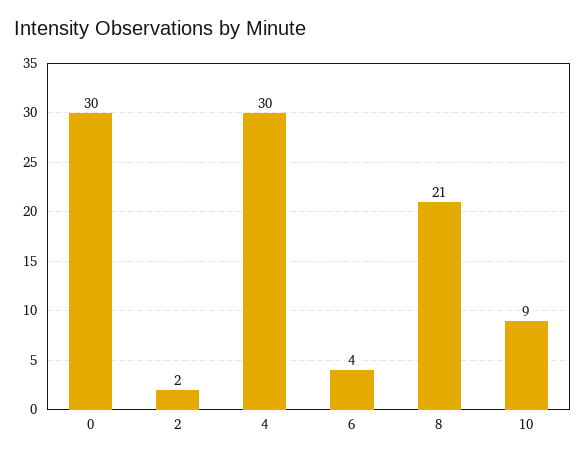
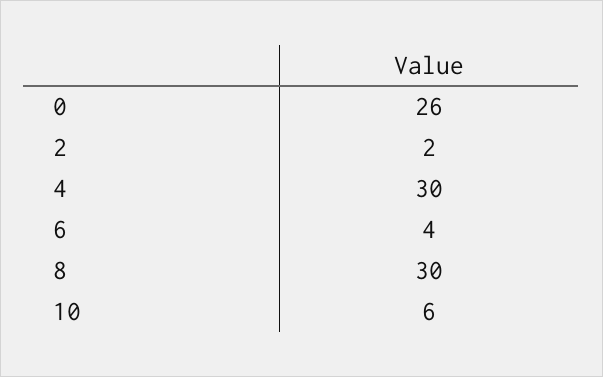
  {
-   "0": 30,
+   "0": 26,
    "2": 2,
    "4": 30,
    "6": 4,
-   "8": 21,
+   "8": 30,
-   "10": 9
+   "10": 6
  }

